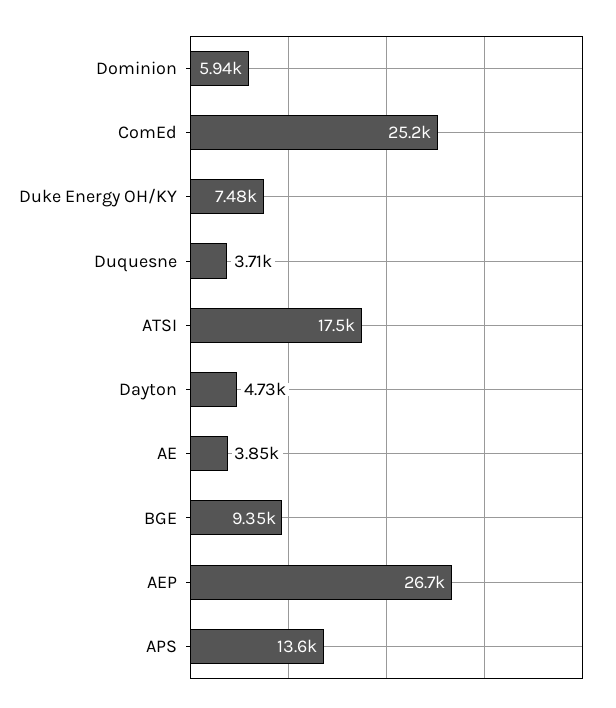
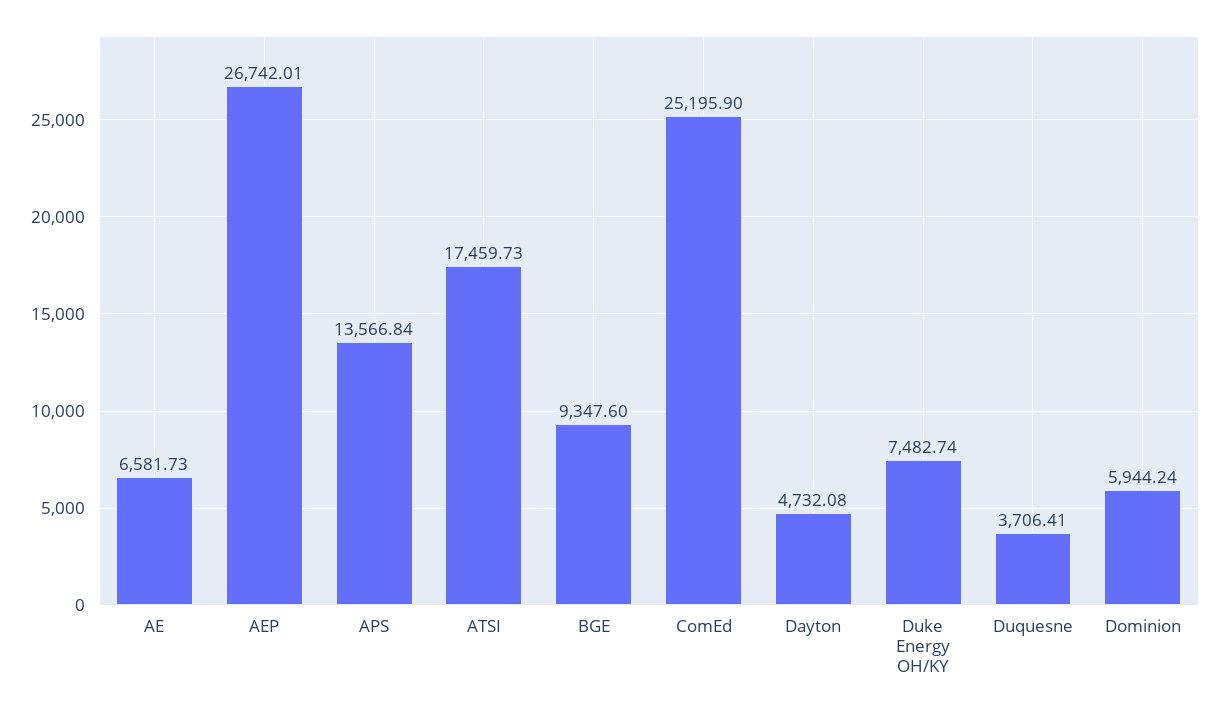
  {
    "Dominion": 5944.24,
    "ComEd": 25195.9,
    "Duke Energy OH/KY": 7482.74,
    "Duquesne": 3706.41,
    "ATSI": 17459.73,
    "Dayton": 4732.08,
-   "AE": 3850,
+   "AE": 6581.73,
    "BGE": 9347.6,
    "AEP": 26742.01,
    "APS": 13566.84
  }

